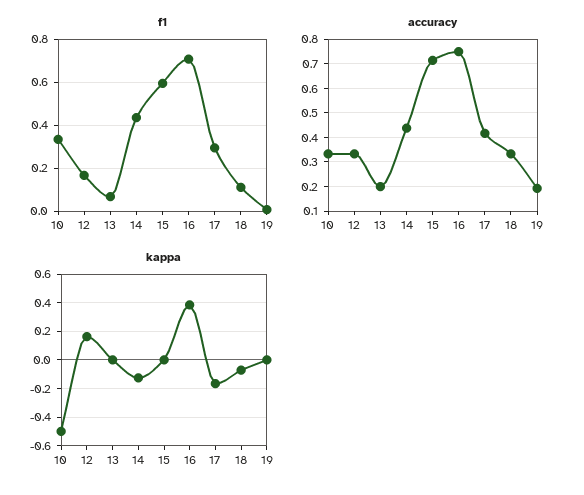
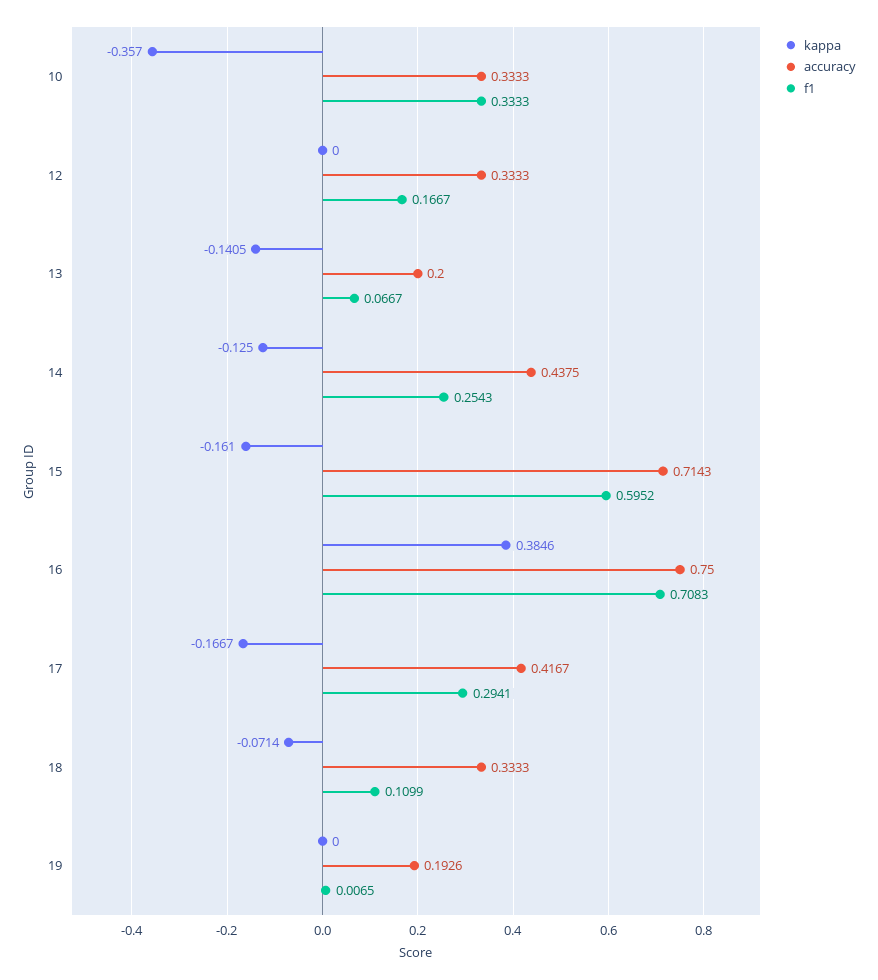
  {
    "f1": {
      "10": 0.3333,
      "12": 0.1667,
      "13": 0.0667,
-     "14": 0.45,
+     "14": 0.2543,
      "15": 0.5952,
      "16": 0.7083,
      "17": 0.2941,
      "18": 0.1099,
      "19": 0.0065
    },
    "accuracy": {
      "10": 0.3333,
      "12": 0.3333,
      "13": 0.2,
      "14": 0.4375,
      "15": 0.7143,
      "16": 0.75,
      "17": 0.4167,
      "18": 0.3333,
      "19": 0.1926
    },
    "kappa": {
-     "10": -0.5,
+     "10": -0.357,
-     "12": 0.15,
+     "12": 0,
-     "13": 0,
+     "13": -0.1405,
      "14": -0.125,
-     "15": 0,
+     "15": -0.161,
      "16": 0.3846,
      "17": -0.1667,
      "18": -0.0714,
      "19": 0
    }
  }

